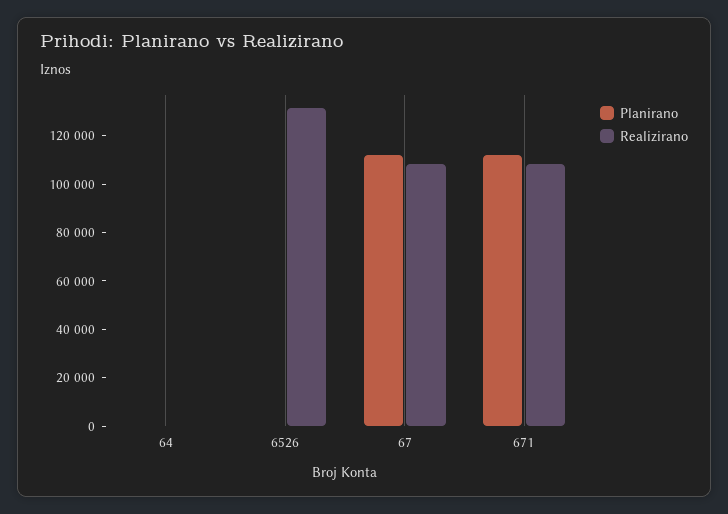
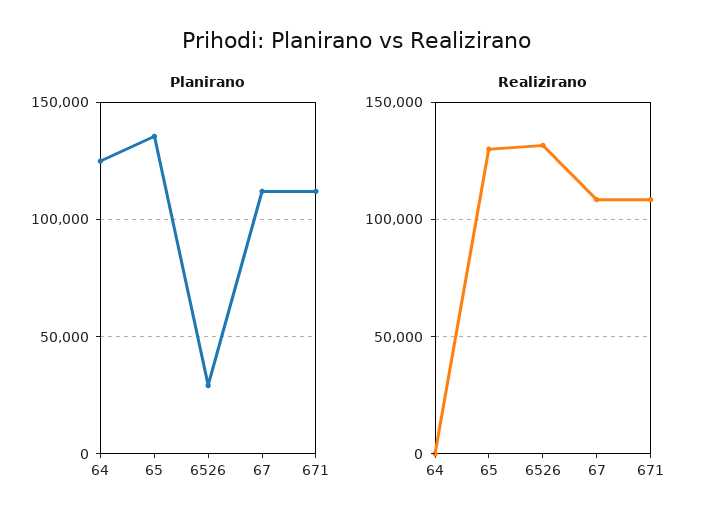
  {
    "Planirano": {
-     "64": 0,
+     "64": 125000,
-     "6526": 0,
+     "6526": 30000,
      "67": 110000,
-     "671": 110000
+     "671": 110000,
+     "65": 135000
    },
    "Realizirano": {
      "64": 0,
      "6526": 130000,
      "67": 110000,
-     "671": 110000
+     "671": 110000,
+     "65": 130000
    }
  }

